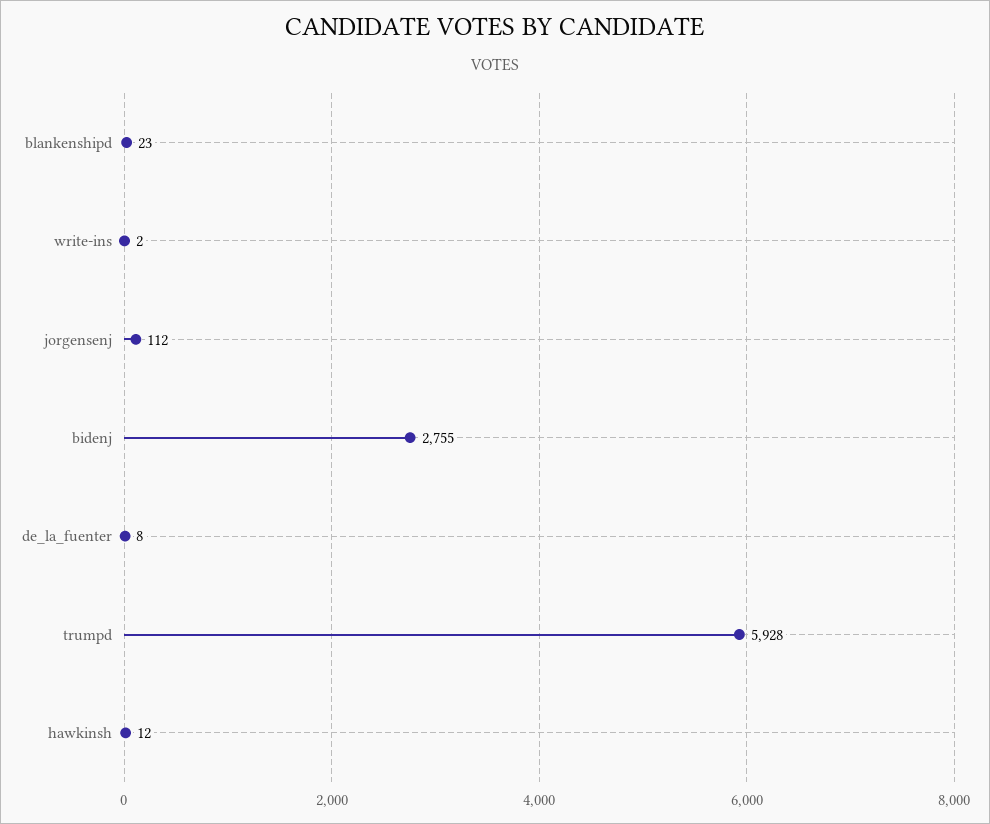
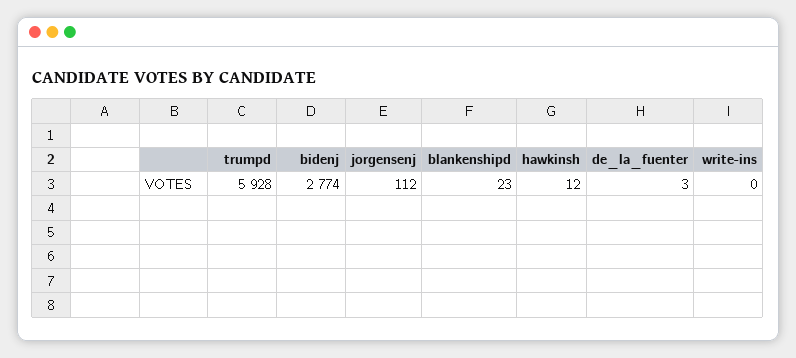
  {
    "blankenshipd": 23,
-   "write-ins": 2,
+   "write-ins": 0,
    "jorgensenj": 112,
-   "bidenj": 2755,
+   "bidenj": 2774,
-   "de_la_fuenter": 8,
+   "de_la_fuenter": 3,
    "trumpd": 5928,
    "hawkinsh": 12
  }

